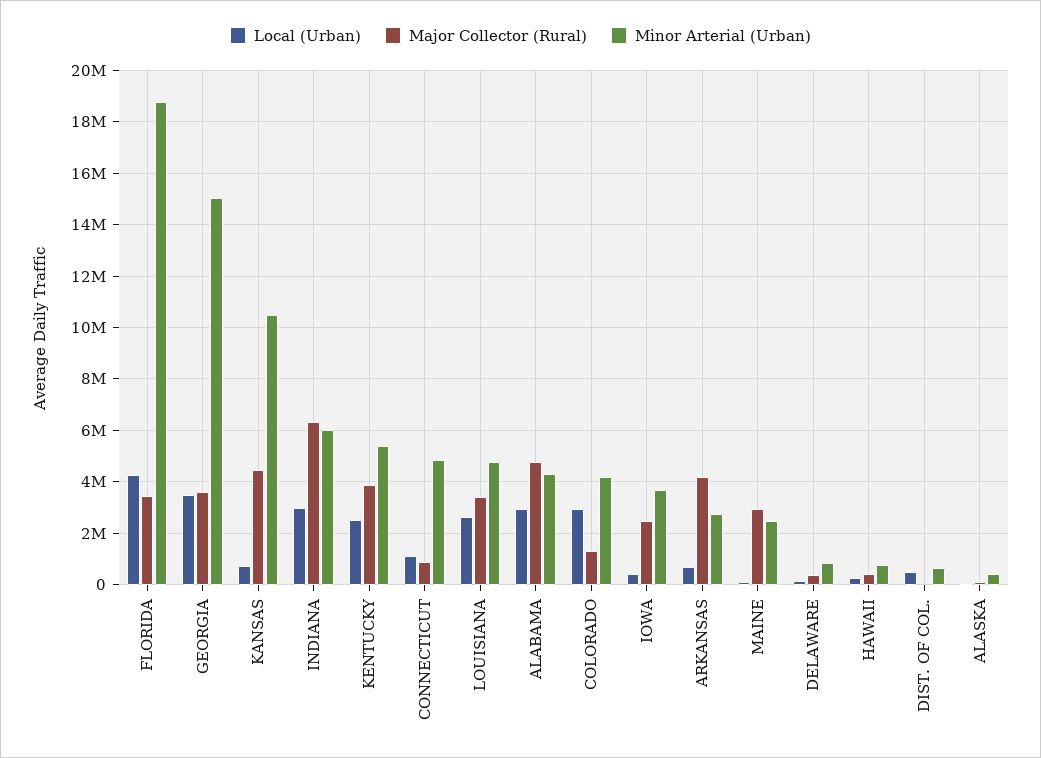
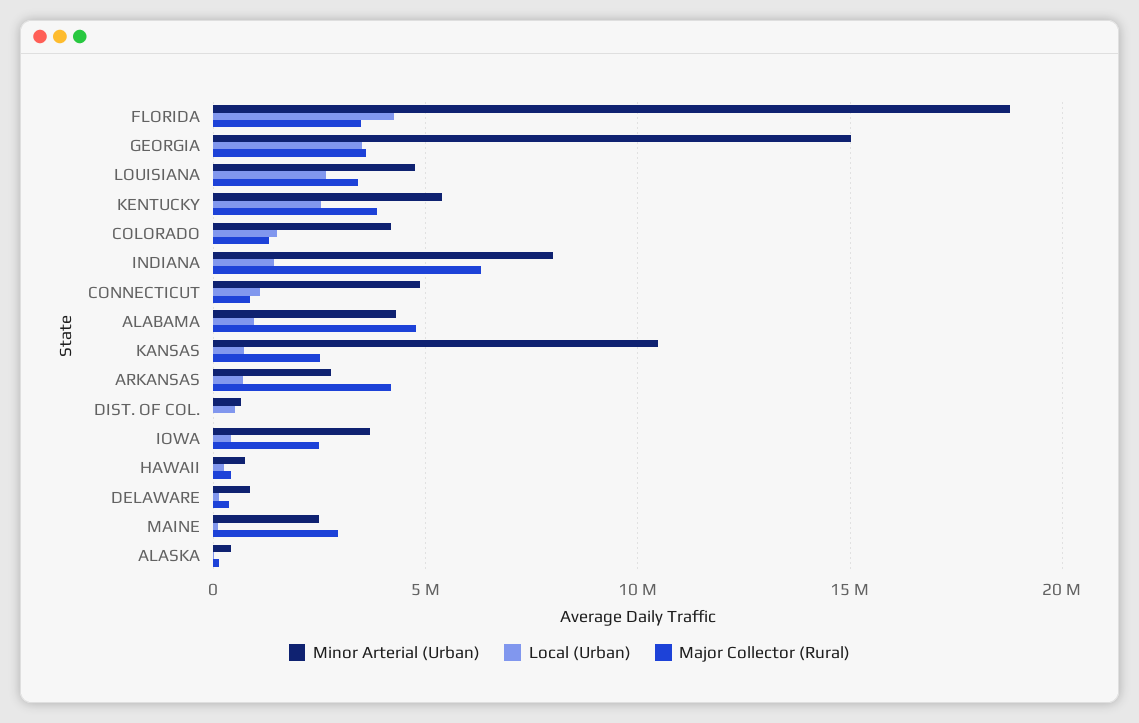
  {
    "Local (Urban)": {
      "FLORIDA": 4250000,
      "GEORGIA": 3500000,
      "KANSAS": 750000,
-     "INDIANA": 3000000,
+     "INDIANA": 1500000,
      "KENTUCKY": 2500000,
      "CONNECTICUT": 1000000,
      "LOUISIANA": 2750000,
-     "ALABAMA": 3000000,
+     "ALABAMA": 1000000,
-     "COLORADO": 3000000,
+     "COLORADO": 1500000,
      "IOWA": 500000,
      "ARKANSAS": 750000,
      "MAINE": 0,
      "DELAWARE": 250000,
      "HAWAII": 250000,
      "DIST. OF COL.": 500000,
      "ALASKA": 0
    },
    "Major Collector (Rural)": {
      "FLORIDA": 3500000,
      "GEORGIA": 3500000,
-     "KANSAS": 4500000,
+     "KANSAS": 2500000,
      "INDIANA": 6250000,
      "KENTUCKY": 3750000,
      "CONNECTICUT": 750000,
      "LOUISIANA": 3500000,
      "ALABAMA": 4750000,
      "COLORADO": 1250000,
      "IOWA": 2500000,
      "ARKANSAS": 4250000,
      "MAINE": 3000000,
      "DELAWARE": 250000,
      "HAWAII": 500000,
      "DIST. OF COL.": 0,
      "ALASKA": 0
    },
    "Minor Arterial (Urban)": {
      "FLORIDA": 18750000,
      "GEORGIA": 15000000,
      "KANSAS": 10500000,
-     "INDIANA": 6000000,
+     "INDIANA": 8000000,
      "KENTUCKY": 5500000,
      "CONNECTICUT": 4750000,
      "LOUISIANA": 4750000,
      "ALABAMA": 4250000,
      "COLORADO": 4250000,
      "IOWA": 3750000,
      "ARKANSAS": 2750000,
      "MAINE": 2500000,
      "DELAWARE": 750000,
      "HAWAII": 750000,
      "DIST. OF COL.": 750000,
      "ALASKA": 500000
    }
  }

